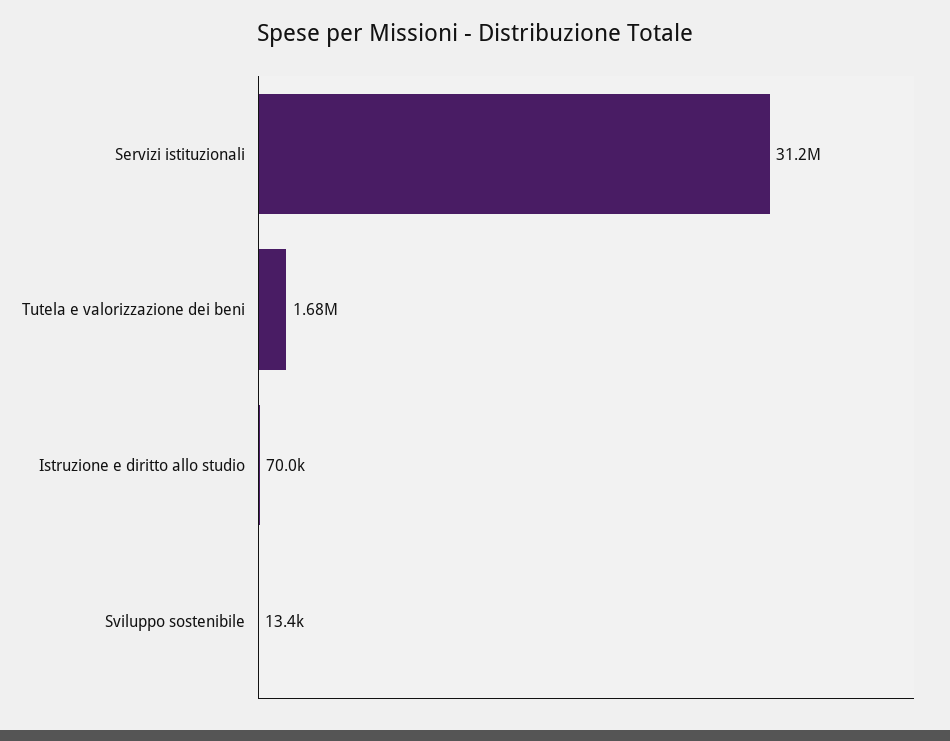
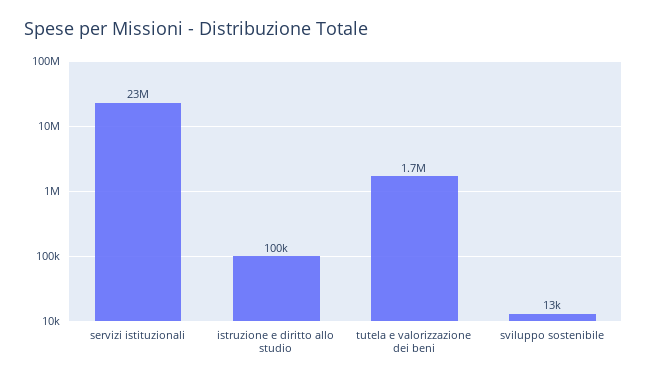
  {
-   "Servizi istituzionali": 31200000,
+   "Servizi istituzionali": 23000000,
    "Tutela e valorizzazione dei beni": 1680000,
-   "Istruzione e diritto allo studio": 70000,
+   "Istruzione e diritto allo studio": 100000,
    "Sviluppo sostenibile": 13400
  }

